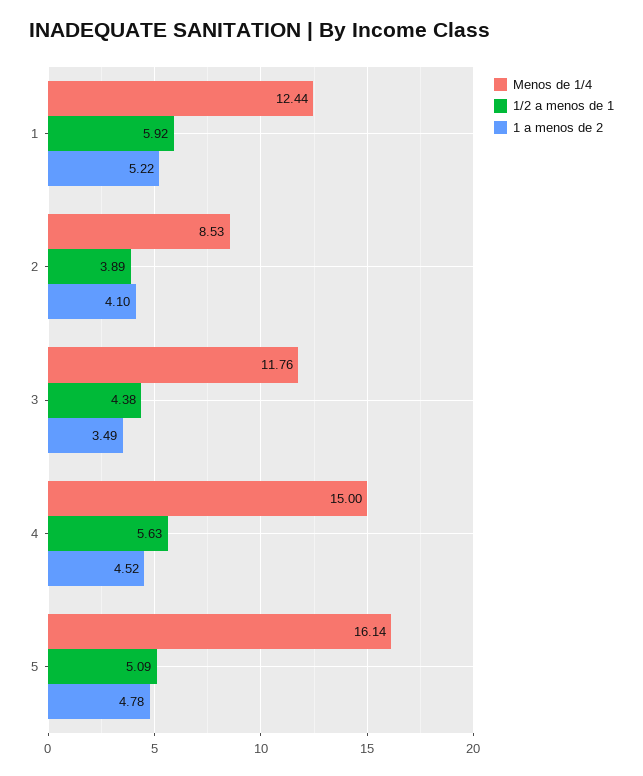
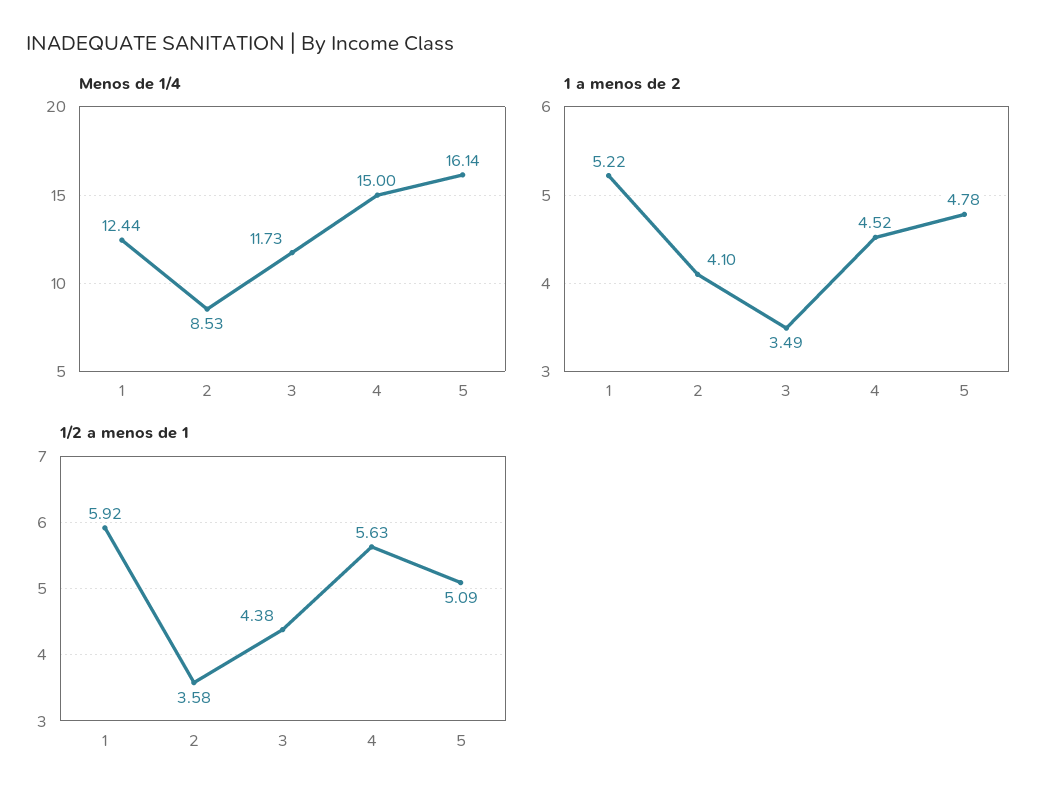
  {
    "Menos de 1/4": {
      "1": 12.44,
      "2": 8.53,
-     "3": 11.76,
+     "3": 11.73,
      "4": 15,
      "5": 16.14
    },
    "1/2 a menos de 1": {
      "1": 5.92,
-     "2": 3.89,
+     "2": 3.58,
      "3": 4.38,
      "4": 5.63,
      "5": 5.09
    },
    "1 a menos de 2": {
      "1": 5.22,
      "2": 4.1,
      "3": 3.49,
      "4": 4.52,
      "5": 4.78
    }
  }

